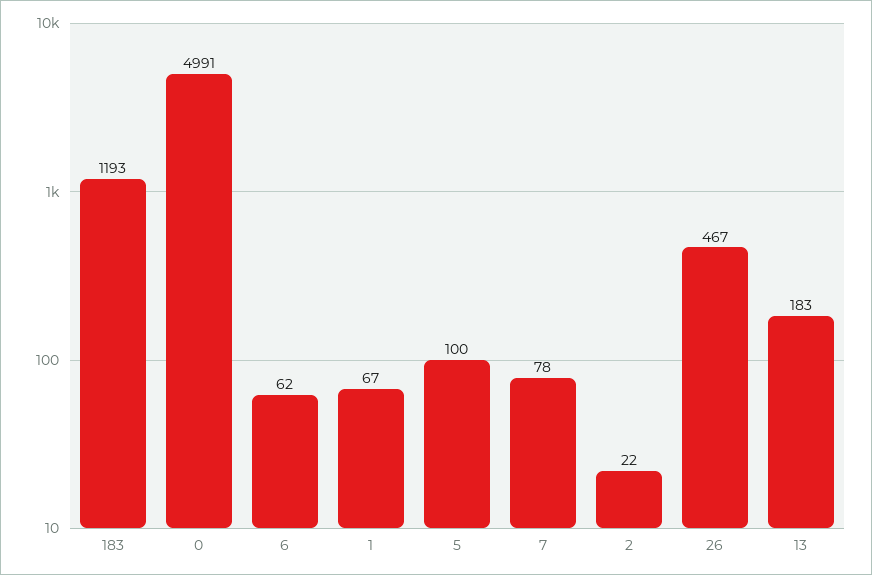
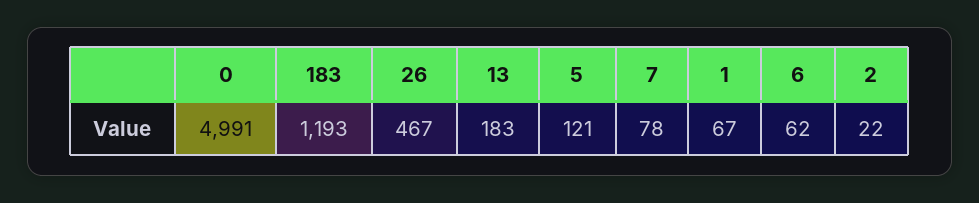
  {
    "183": 1193,
    "0": 4991,
    "6": 62,
    "1": 67,
-   "5": 100,
+   "5": 121,
    "7": 78,
    "2": 22,
    "26": 467,
    "13": 183
  }

